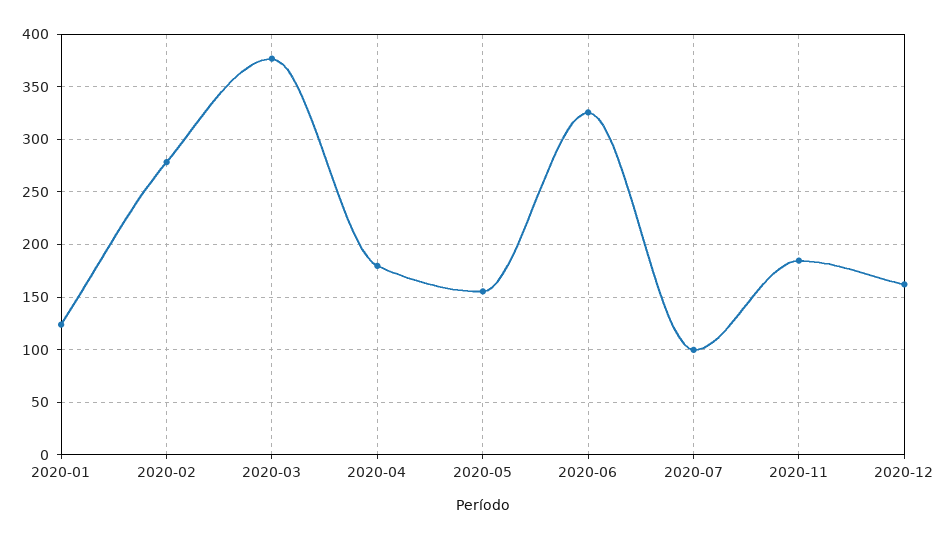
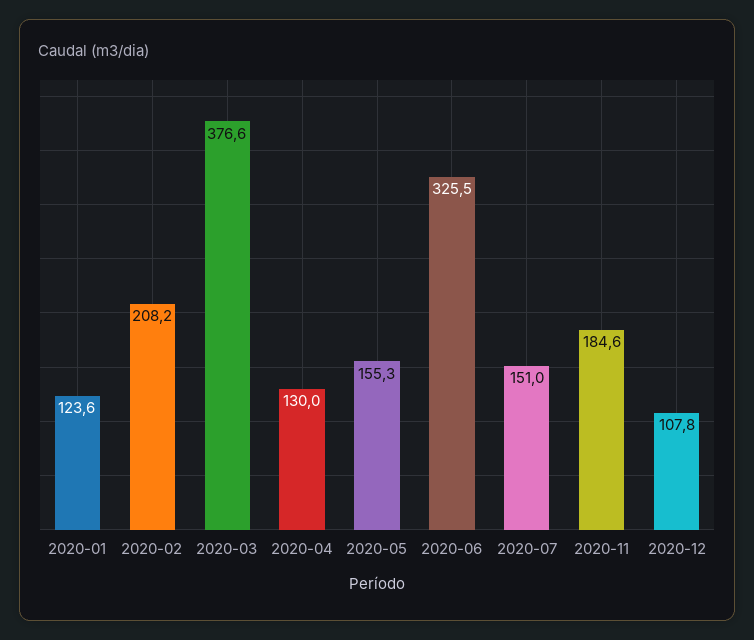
  {
    "2020-01": 123.6,
-   "2020-02": 280,
+   "2020-02": 208.2,
    "2020-03": 376.6,
-   "2020-04": 180,
+   "2020-04": 130,
    "2020-05": 155.3,
    "2020-06": 325.5,
-   "2020-07": 100,
+   "2020-07": 151,
    "2020-11": 184.6,
-   "2020-12": 160
+   "2020-12": 107.8
  }

